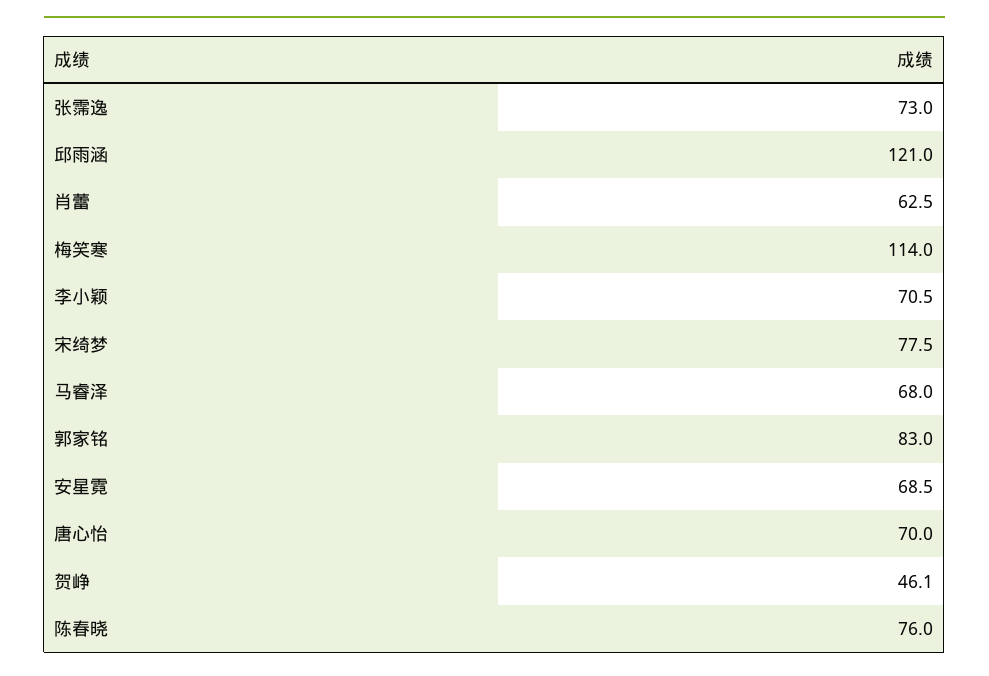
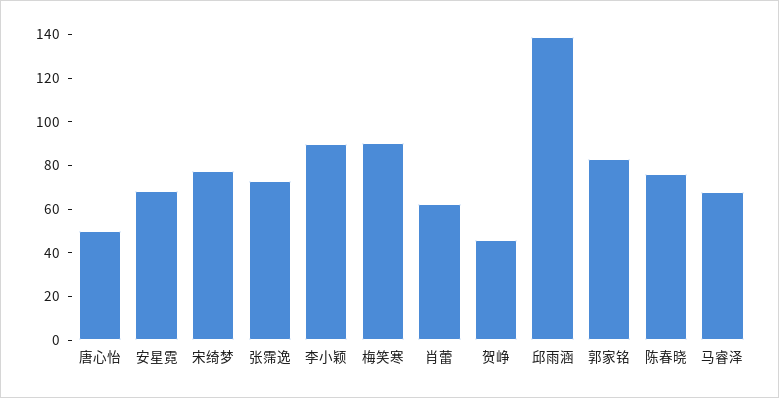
  {
    "张霈逸": 73,
-   "邱雨涵": 121,
+   "邱雨涵": 140,
    "肖蕾": 62.5,
-   "梅笑寒": 114,
+   "梅笑寒": 90,
-   "李小颖": 70.5,
+   "李小颖": 90,
    "宋绮梦": 77.5,
    "马睿泽": 68,
    "郭家铭": 83,
    "安星霓": 68.5,
-   "唐心怡": 70,
+   "唐心怡": 50,
    "贺峥": 46.1,
    "陈春晓": 76
  }

